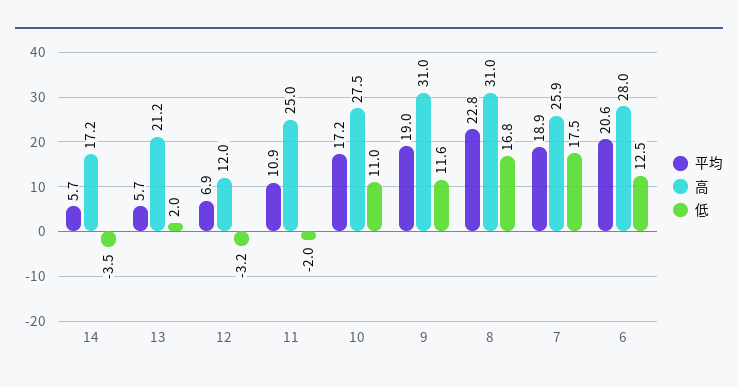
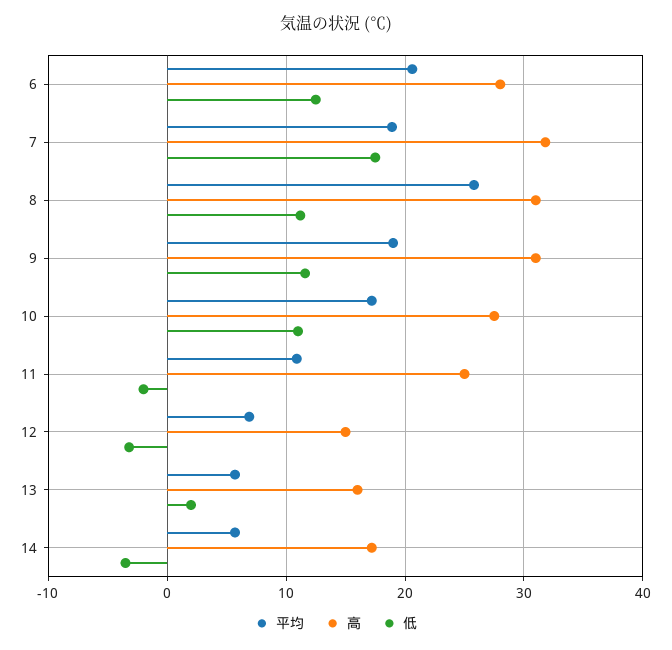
  {
    "平均": {
      "14": 5.7,
      "13": 5.7,
      "12": 6.9,
      "11": 10.9,
      "10": 17.2,
      "9": 19,
-     "8": 22.8,
+     "8": 26,
      "7": 18.9,
      "6": 20.6
    },
    "高": {
      "14": 17.2,
-     "13": 21.2,
+     "13": 16,
-     "12": 12,
+     "12": 15,
      "11": 25,
      "10": 27.5,
      "9": 31,
      "8": 31,
-     "7": 25.9,
+     "7": 32,
      "6": 28
    },
    "低": {
      "14": -3.5,
      "13": 2,
      "12": -3.2,
      "11": -2,
      "10": 11,
      "9": 11.6,
-     "8": 16.8,
+     "8": 11,
      "7": 17.5,
      "6": 12.5
    }
  }

